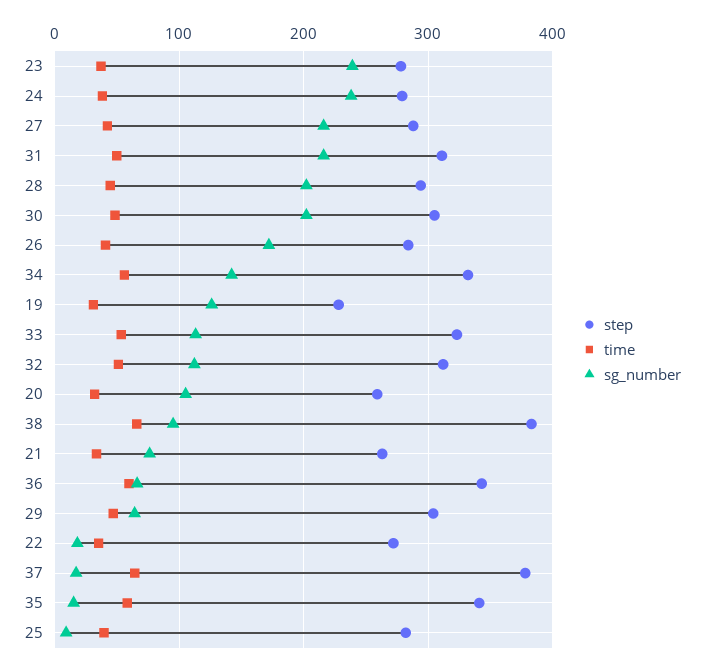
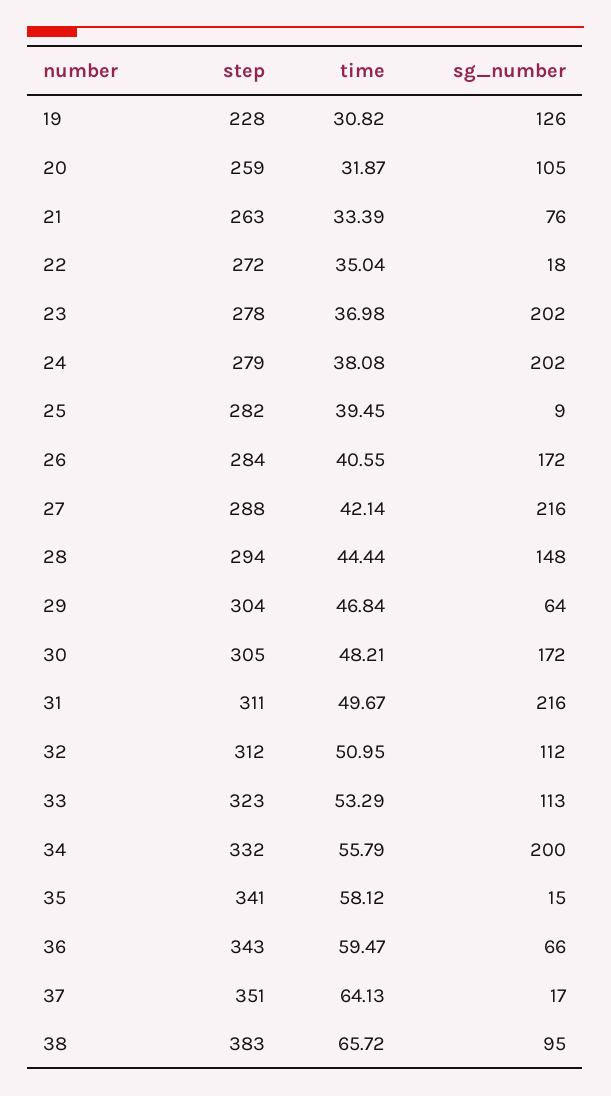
  {
    "step": {
      "23": 278,
      "24": 279,
      "27": 288,
      "31": 311,
      "28": 294,
      "30": 305,
      "26": 284,
      "34": 332,
      "19": 228,
      "33": 323,
      "32": 312,
      "20": 259,
      "38": 383,
      "21": 263,
      "36": 343,
      "29": 304,
      "22": 272,
-     "37": 380,
+     "37": 351,
      "35": 341,
      "25": 282
    },
    "time": {
      "23": 36.98,
      "24": 38.08,
      "27": 42.14,
      "31": 49.67,
      "28": 44.44,
      "30": 48.21,
      "26": 40.55,
      "34": 55.79,
      "19": 30.82,
      "33": 53.29,
      "32": 50.95,
      "20": 31.87,
      "38": 65.72,
      "21": 33.39,
      "36": 59.47,
      "29": 46.84,
      "22": 35.04,
      "37": 64.13,
      "35": 58.12,
      "25": 39.45
    },
    "sg_number": {
-     "23": 240,
+     "23": 202,
-     "24": 240,
+     "24": 202,
      "27": 216,
      "31": 216,
-     "28": 200,
+     "28": 148,
-     "30": 200,
+     "30": 172,
      "26": 172,
-     "34": 140,
+     "34": 200,
      "19": 126,
      "33": 113,
      "32": 112,
      "20": 105,
      "38": 95,
      "21": 76,
      "36": 66,
      "29": 64,
      "22": 18,
      "37": 17,
      "35": 15,
      "25": 9
    }
  }

